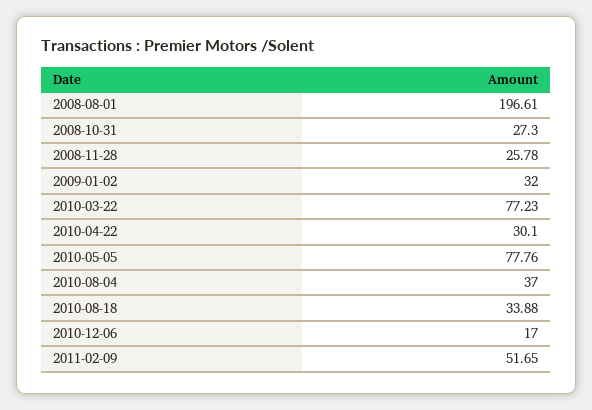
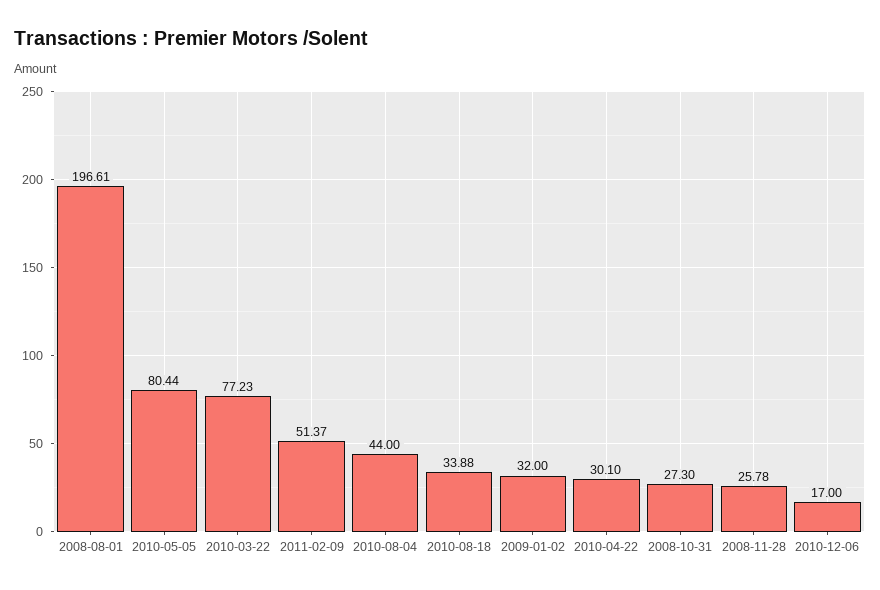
  {
    "2008-08-01": 196.61,
    "2008-10-31": 27.3,
    "2008-11-28": 25.78,
    "2009-01-02": 32,
    "2010-03-22": 77.23,
    "2010-04-22": 30.1,
-   "2010-05-05": 77.76,
+   "2010-05-05": 80.44,
-   "2010-08-04": 37,
+   "2010-08-04": 44,
    "2010-08-18": 33.88,
    "2010-12-06": 17,
-   "2011-02-09": 51.65
+   "2011-02-09": 51.37
  }

